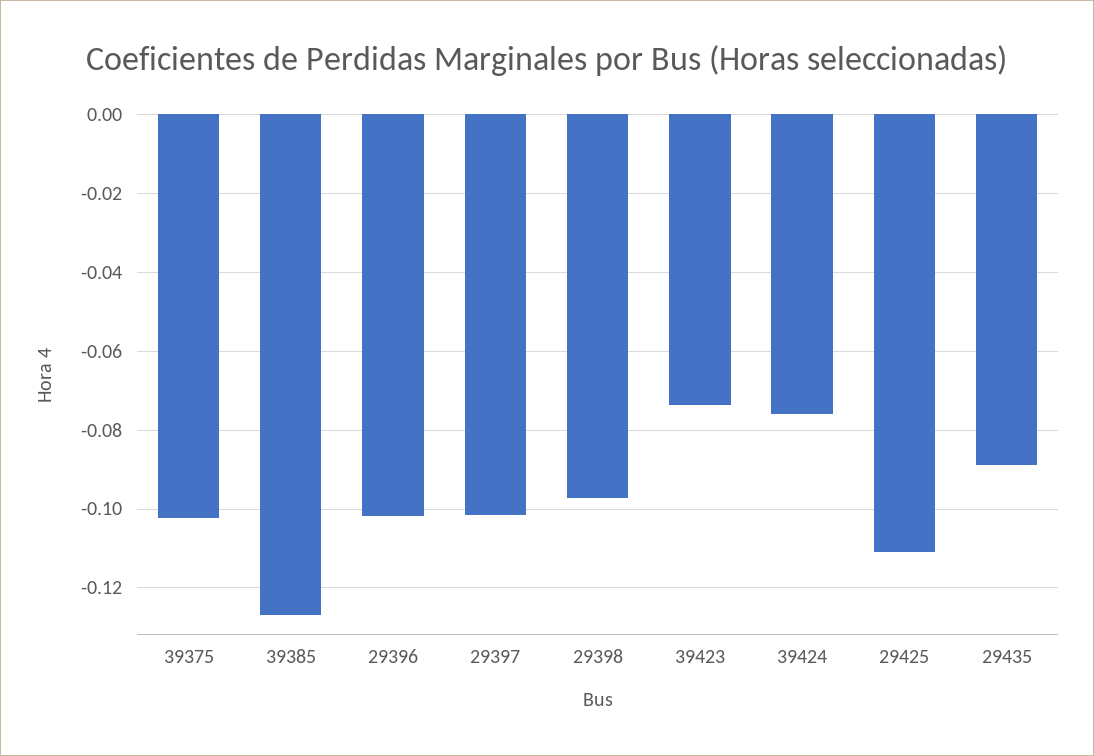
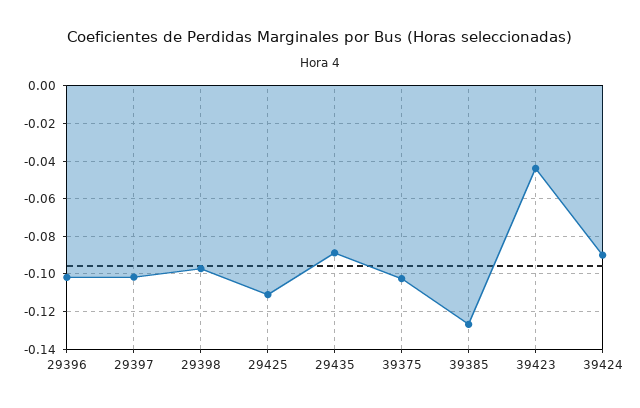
  {
    "39375": -0.102,
    "39385": -0.126,
    "29396": -0.102,
    "29397": -0.102,
    "29398": -0.098,
-   "39423": -0.074,
+   "39423": -0.045,
-   "39424": -0.076,
+   "39424": -0.09,
    "29425": -0.112,
    "29435": -0.088
  }

